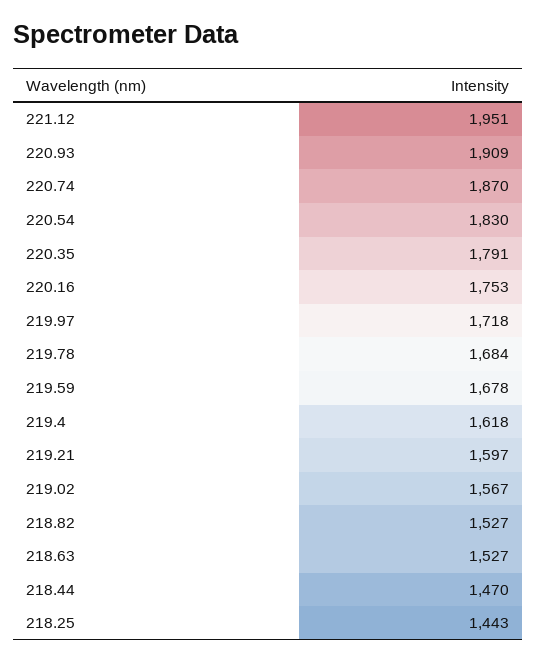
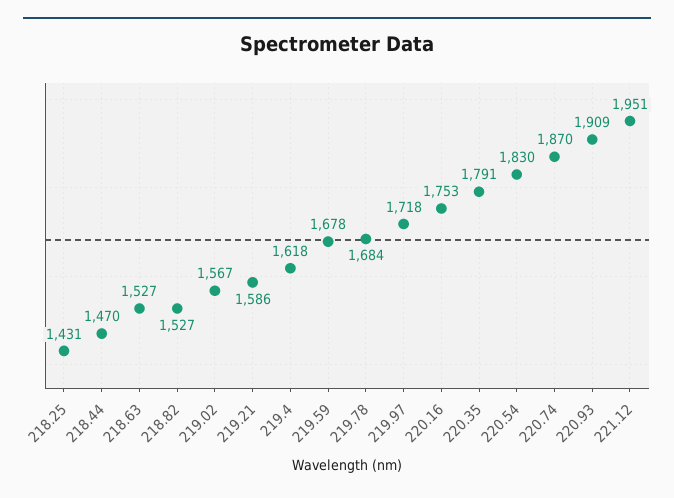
  {
    "221.12": 1951,
    "220.93": 1909,
    "220.74": 1870,
    "220.54": 1830,
    "220.35": 1791,
    "220.16": 1753,
    "219.97": 1718,
    "219.78": 1684,
    "219.59": 1678,
    "219.4": 1618,
-   "219.21": 1597,
+   "219.21": 1586,
    "219.02": 1567,
    "218.82": 1527,
    "218.63": 1527,
    "218.44": 1470,
-   "218.25": 1443
+   "218.25": 1431
  }

